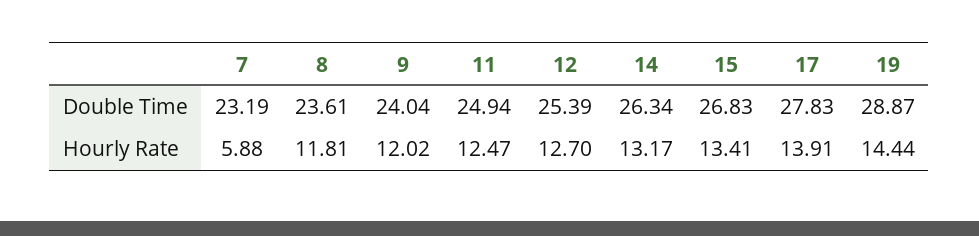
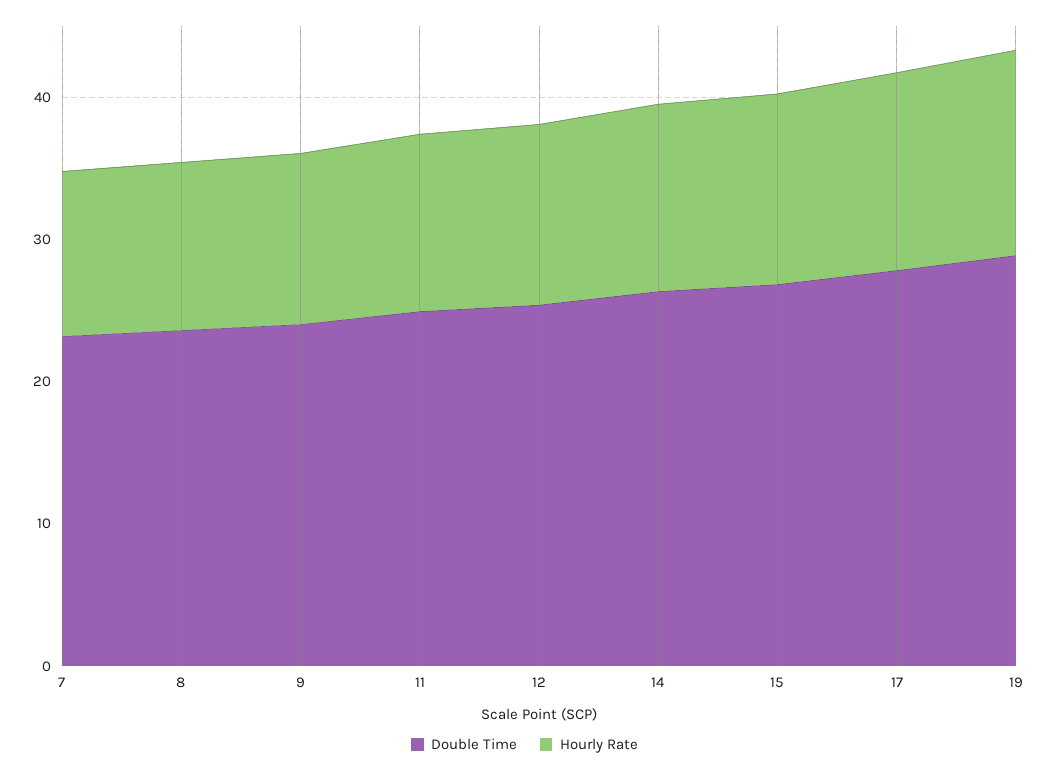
  {
    "Double Time": {
      "7": 23.19,
      "8": 23.61,
      "9": 24.04,
      "11": 24.94,
      "12": 25.39,
      "14": 26.34,
      "15": 26.83,
      "17": 27.83,
      "19": 28.87
    },
    "Hourly Rate": {
-     "7": 5.88,
+     "7": 12,
      "8": 11.81,
      "9": 12.02,
      "11": 12.47,
      "12": 12.7,
      "14": 13.17,
      "15": 13.41,
      "17": 13.91,
      "19": 14.44
    }
  }

